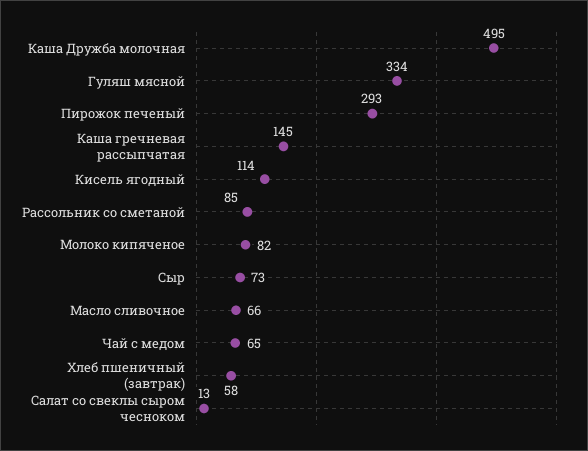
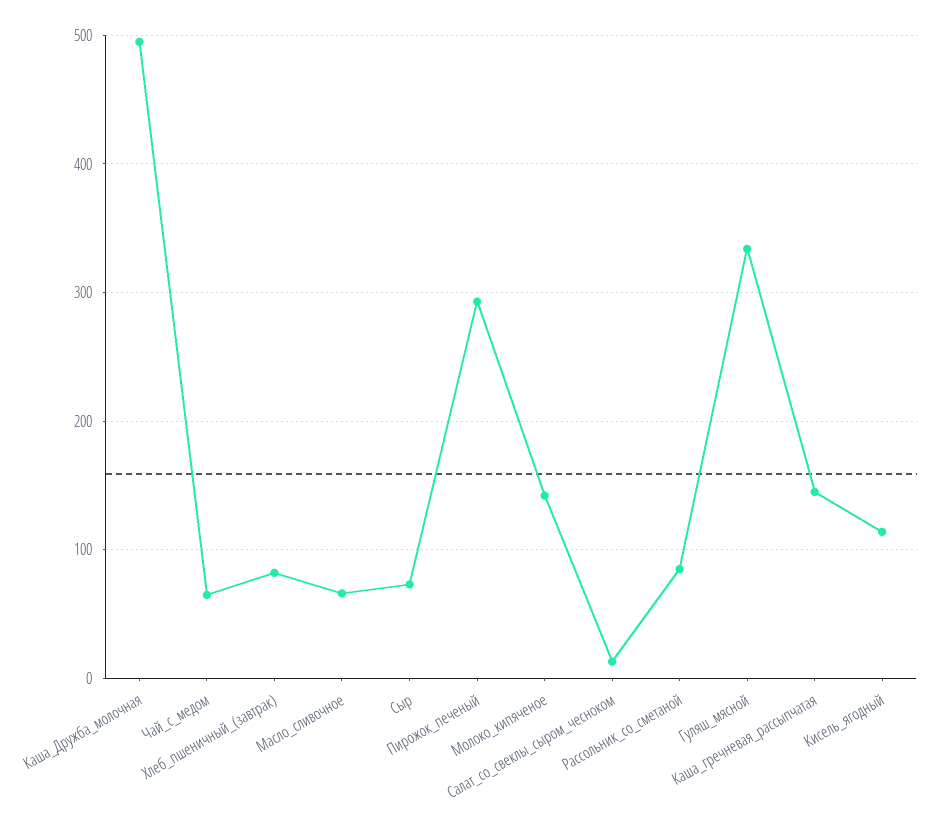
  {
    "Каша Дружба молочная": 495,
    "Гуляш мясной": 334,
    "Пирожок печеный": 293,
    "Каша гречневая рассыпчатая": 145,
    "Кисель ягодный": 114,
    "Рассольник со сметаной": 85,
-   "Молоко кипяченое": 82,
+   "Молоко кипяченое": 140,
    "Сыр": 73,
    "Масло сливочное": 66,
    "Чай с медом": 65,
-   "Хлеб пшеничный (завтрак)": 58,
+   "Хлеб пшеничный (завтрак)": 80,
    "Салат со свеклы сыром чесноком": 13
  }

